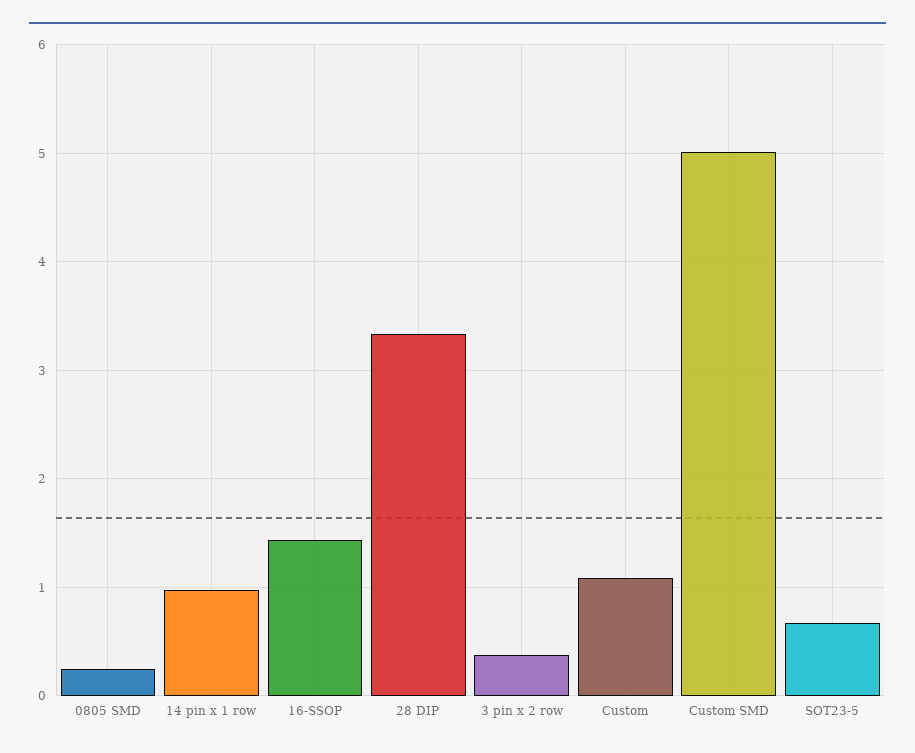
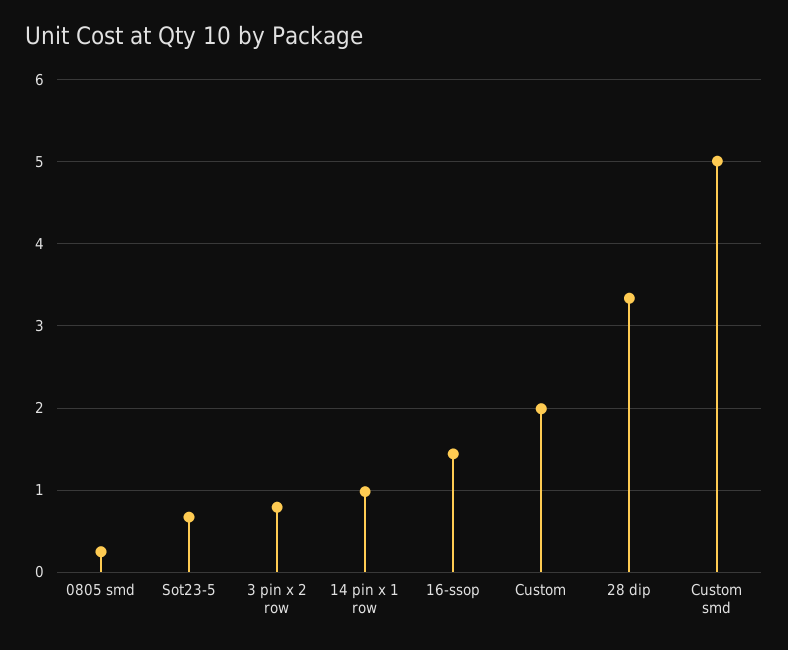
  {
    "0805 SMD": 0.2,
    "14 pin x 1 row": 1,
    "16-SSOP": 1.4,
    "28 DIP": 3.3,
-   "3 pin x 2 row": 0.4,
+   "3 pin x 2 row": 0.8,
-   "Custom": 1.1,
+   "Custom": 2,
    "Custom SMD": 5,
    "SOT23-5": 0.7
  }

